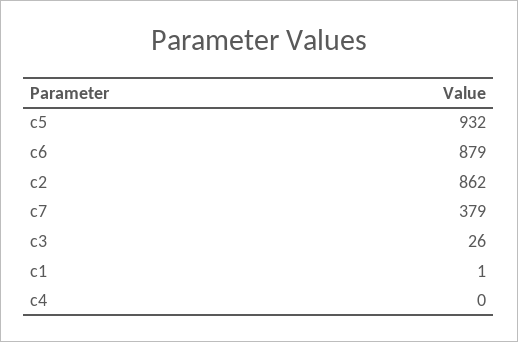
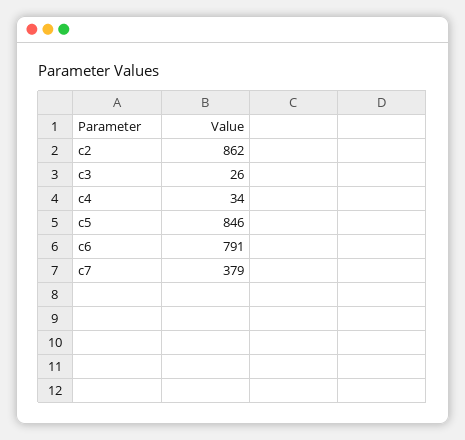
  {
-   "c5": 932,
+   "c5": 846,
-   "c6": 879,
+   "c6": 791,
    "c2": 862,
    "c7": 379,
    "c3": 26,
-   "c1": 1,
-   "c4": 0
+   "c4": 34
  }

